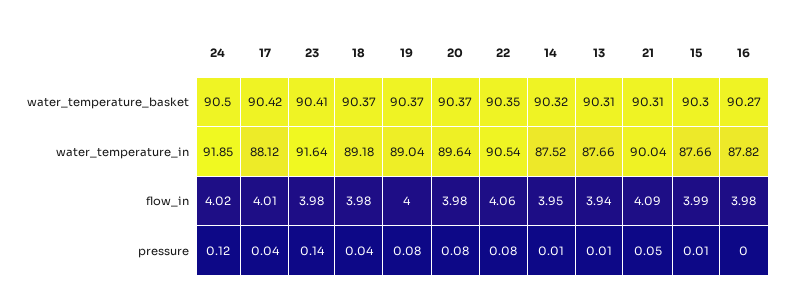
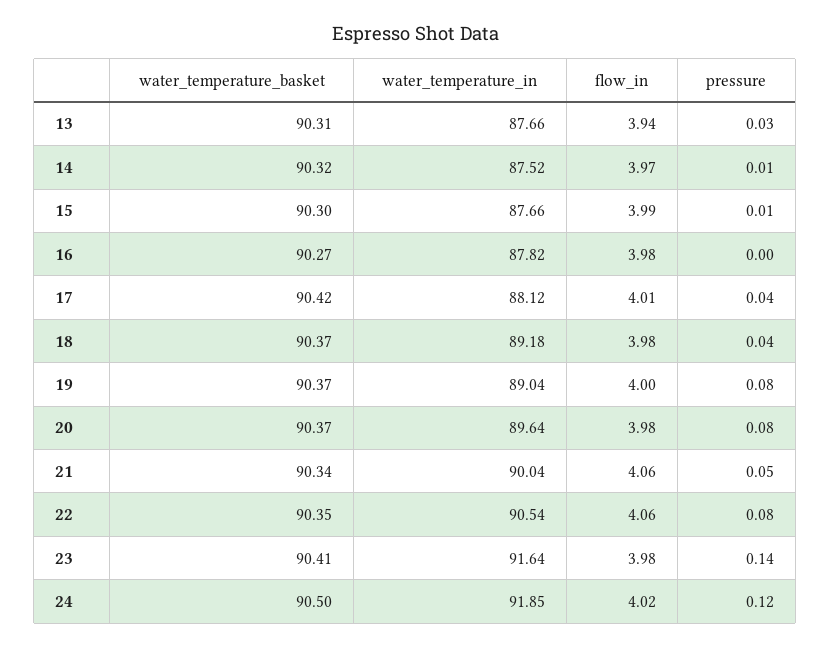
  {
    "24": {
      "water_temperature_basket": 90.5,
      "water_temperature_in": 91.85,
      "flow_in": 4.02,
      "pressure": 0.12
    },
    "17": {
      "water_temperature_basket": 90.42,
      "water_temperature_in": 88.12,
      "flow_in": 4.01,
      "pressure": 0.04
    },
    "23": {
      "water_temperature_basket": 90.41,
      "water_temperature_in": 91.64,
      "flow_in": 3.98,
      "pressure": 0.14
    },
    "18": {
      "water_temperature_basket": 90.37,
      "water_temperature_in": 89.18,
      "flow_in": 3.98,
      "pressure": 0.04
    },
    "19": {
      "water_temperature_basket": 90.37,
      "water_temperature_in": 89.04,
      "flow_in": 4,
      "pressure": 0.08
    },
    "20": {
      "water_temperature_basket": 90.37,
      "water_temperature_in": 89.64,
      "flow_in": 3.98,
      "pressure": 0.08
    },
    "22": {
      "water_temperature_basket": 90.35,
      "water_temperature_in": 90.54,
      "flow_in": 4.06,
      "pressure": 0.08
    },
    "14": {
      "water_temperature_basket": 90.32,
      "water_temperature_in": 87.52,
-     "flow_in": 3.95,
+     "flow_in": 3.97,
      "pressure": 0.01
    },
    "13": {
      "water_temperature_basket": 90.31,
      "water_temperature_in": 87.66,
      "flow_in": 3.94,
-     "pressure": 0.01
+     "pressure": 0.03
    },
    "21": {
-     "water_temperature_basket": 90.31,
+     "water_temperature_basket": 90.34,
      "water_temperature_in": 90.04,
-     "flow_in": 4.09,
+     "flow_in": 4.06,
      "pressure": 0.05
    },
    "15": {
      "water_temperature_basket": 90.3,
      "water_temperature_in": 87.66,
      "flow_in": 3.99,
      "pressure": 0.01
    },
    "16": {
      "water_temperature_basket": 90.27,
      "water_temperature_in": 87.82,
      "flow_in": 3.98,
      "pressure": 0
    }
  }

